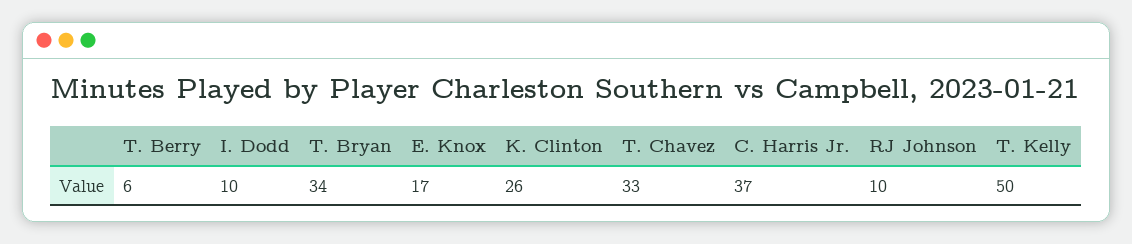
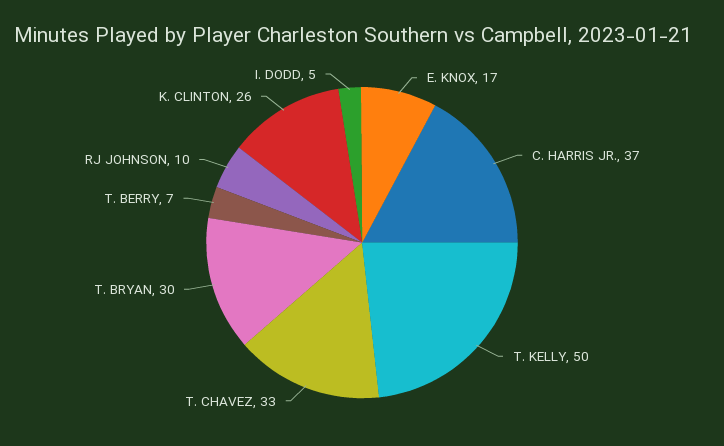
  {
-   "T. Berry": 6,
+   "T. Berry": 7,
-   "I. Dodd": 10,
+   "I. Dodd": 5,
-   "T. Bryan": 34,
+   "T. Bryan": 30,
    "E. Knox": 17,
    "K. Clinton": 26,
    "T. Chavez": 33,
    "C. Harris Jr.": 37,
    "RJ Johnson": 10,
    "T. Kelly": 50
  }

